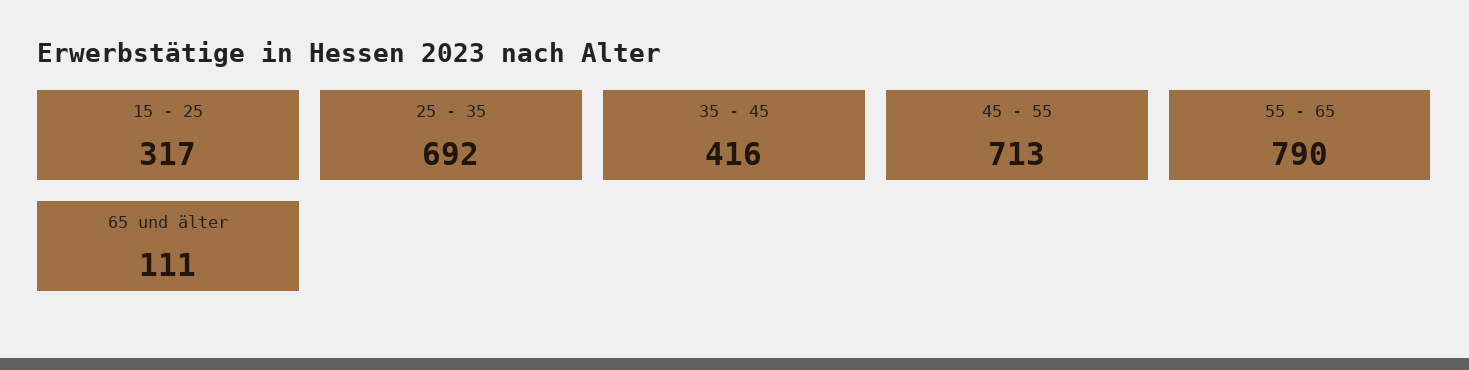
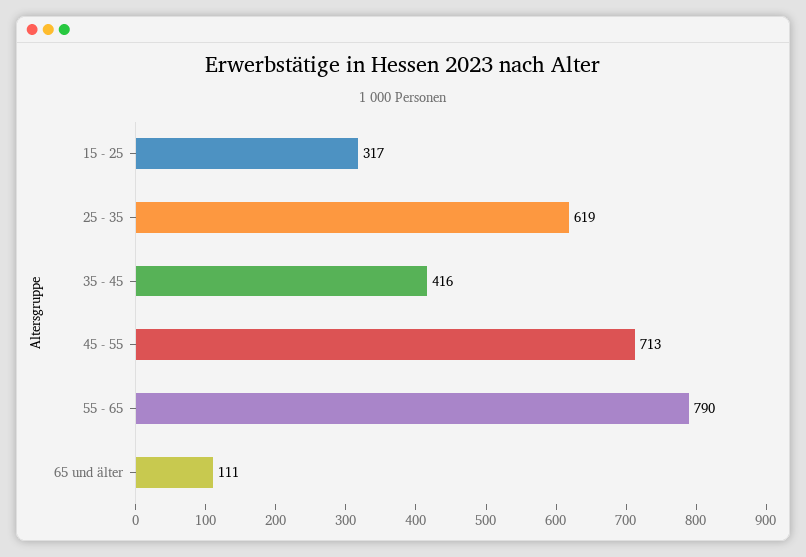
  {
    "15 - 25": 317,
-   "25 - 35": 692,
+   "25 - 35": 619,
    "35 - 45": 416,
    "45 - 55": 713,
    "55 - 65": 790,
    "65 und älter": 111
  }

